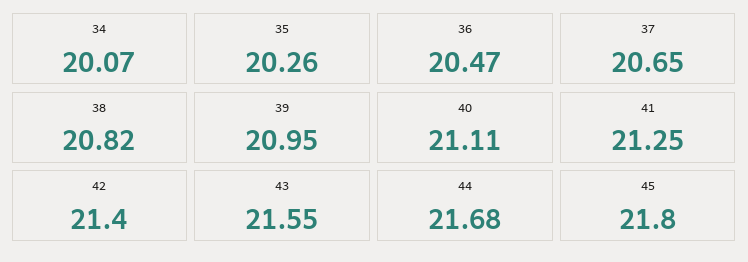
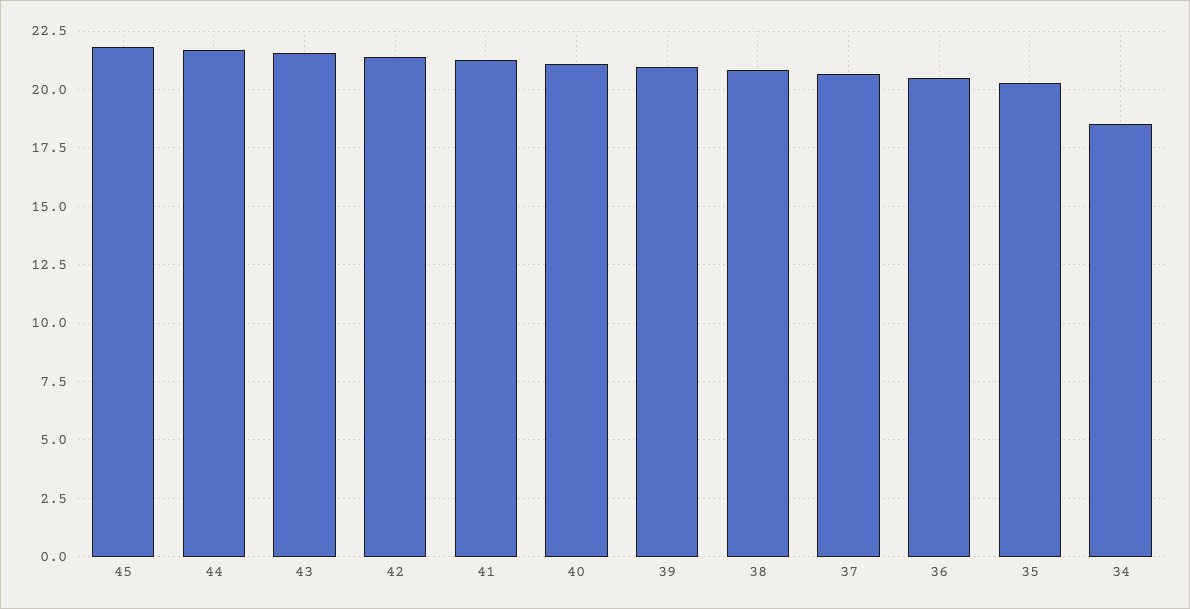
  {
-   "34": 20.07,
+   "34": 18.5,
    "35": 20.26,
    "36": 20.47,
    "37": 20.65,
    "38": 20.82,
    "39": 20.95,
    "40": 21.11,
    "41": 21.25,
    "42": 21.4,
    "43": 21.55,
    "44": 21.68,
    "45": 21.8
  }

